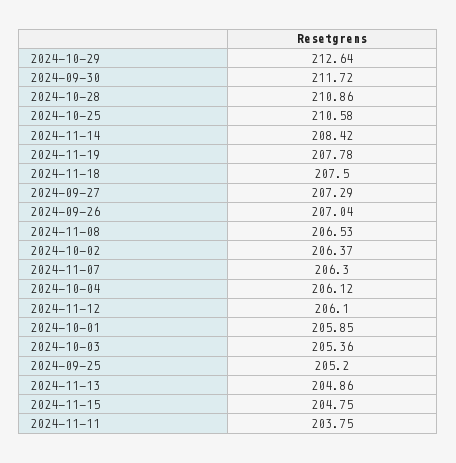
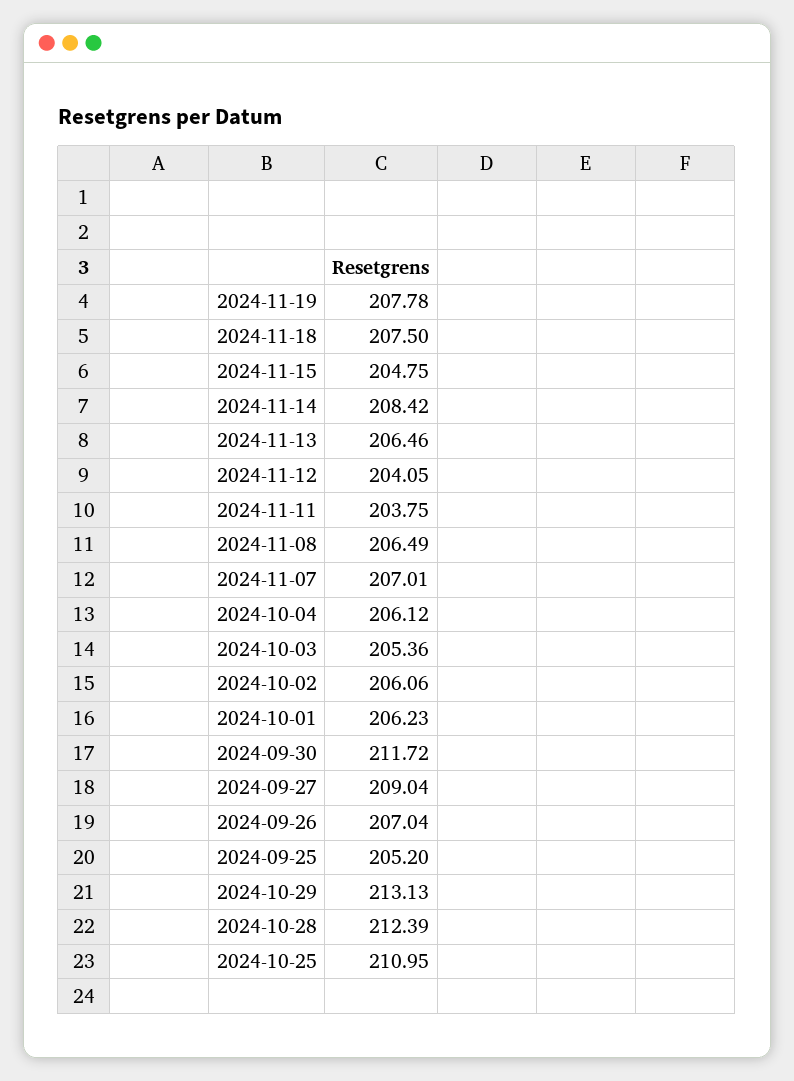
  {
-   "2024-10-29": 212.64,
+   "2024-10-29": 213.13,
    "2024-09-30": 211.72,
-   "2024-10-28": 210.86,
+   "2024-10-28": 212.39,
-   "2024-10-25": 210.58,
+   "2024-10-25": 210.95,
    "2024-11-14": 208.42,
    "2024-11-19": 207.78,
    "2024-11-18": 207.5,
-   "2024-09-27": 207.29,
+   "2024-09-27": 209.04,
    "2024-09-26": 207.04,
-   "2024-11-08": 206.53,
+   "2024-11-08": 206.49,
-   "2024-10-02": 206.37,
+   "2024-10-02": 206.06,
-   "2024-11-07": 206.3,
+   "2024-11-07": 207.01,
    "2024-10-04": 206.12,
-   "2024-11-12": 206.1,
+   "2024-11-12": 204.05,
-   "2024-10-01": 205.85,
+   "2024-10-01": 206.23,
    "2024-10-03": 205.36,
    "2024-09-25": 205.2,
-   "2024-11-13": 204.86,
+   "2024-11-13": 206.46,
    "2024-11-15": 204.75,
    "2024-11-11": 203.75
  }

